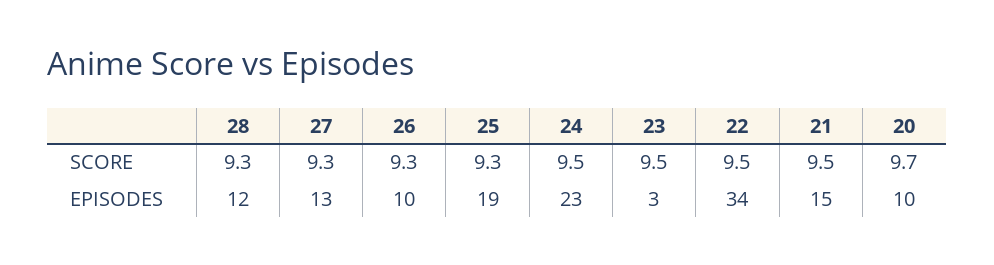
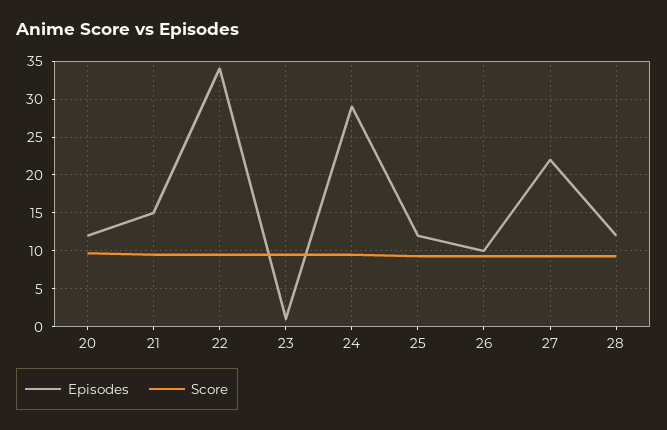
  {
    "SCORE": {
      "28": 9.3,
      "27": 9.3,
      "26": 9.3,
      "25": 9.3,
      "24": 9.5,
      "23": 9.5,
      "22": 9.5,
      "21": 9.5,
      "20": 9.7
    },
    "EPISODES": {
      "28": 12,
-     "27": 13,
+     "27": 22,
      "26": 10,
-     "25": 19,
+     "25": 12,
-     "24": 23,
+     "24": 29,
-     "23": 3,
+     "23": 1,
      "22": 34,
      "21": 15,
-     "20": 10
+     "20": 12
    }
  }

